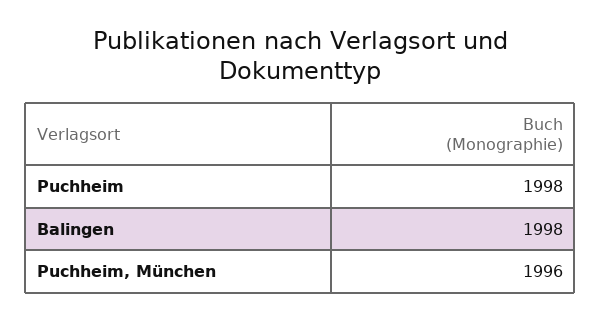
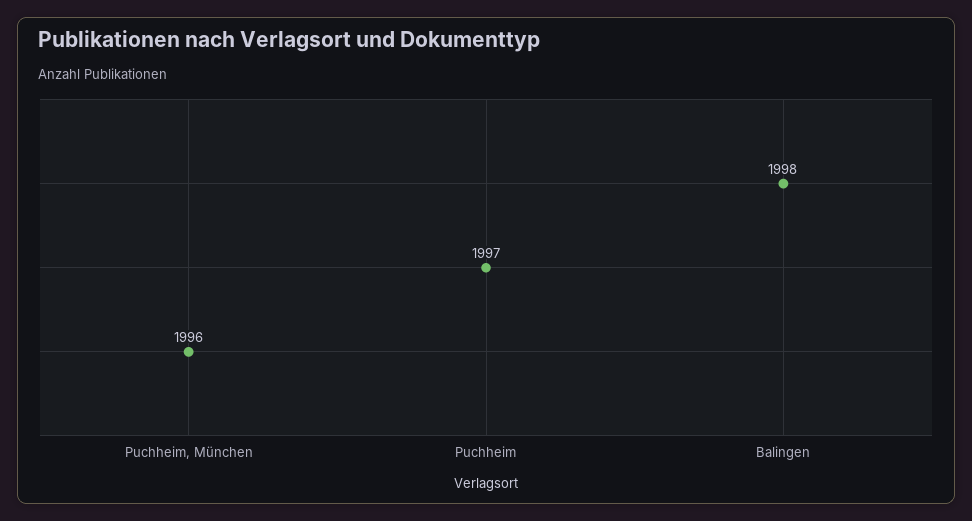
  {
-   "Puchheim": 1998,
+   "Puchheim": 1997,
    "Balingen": 1998,
    "Puchheim, München": 1996
  }

